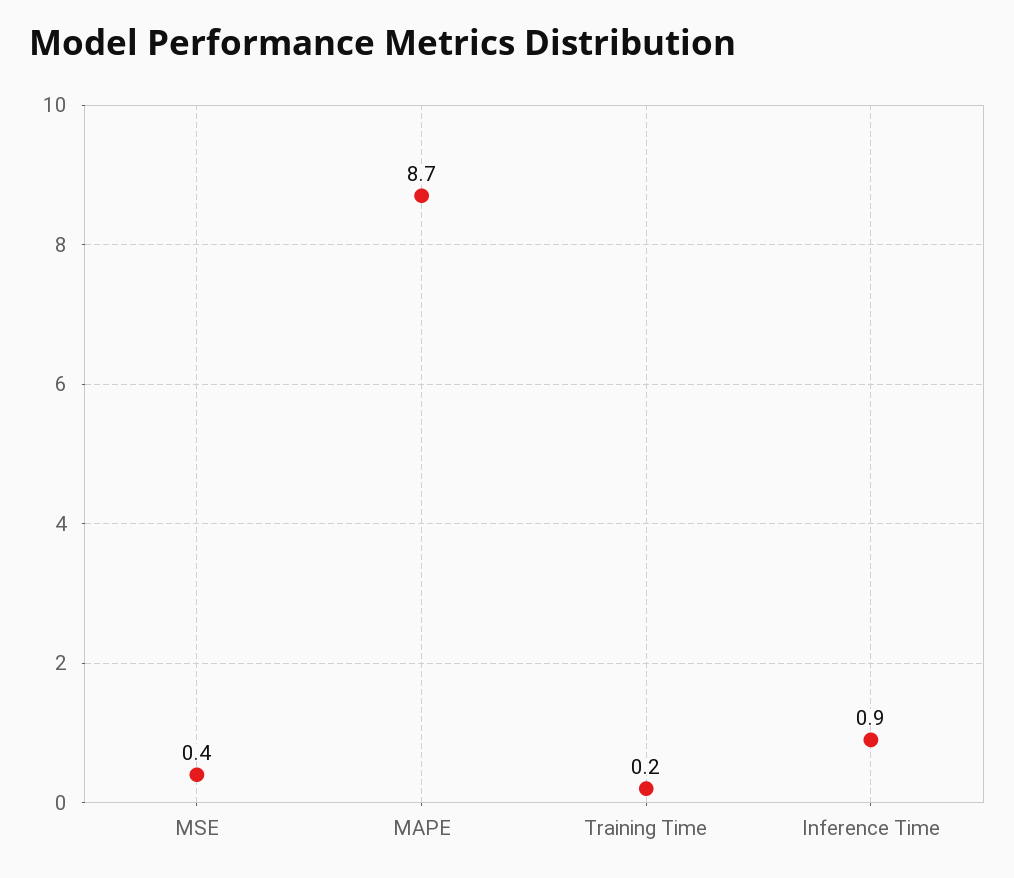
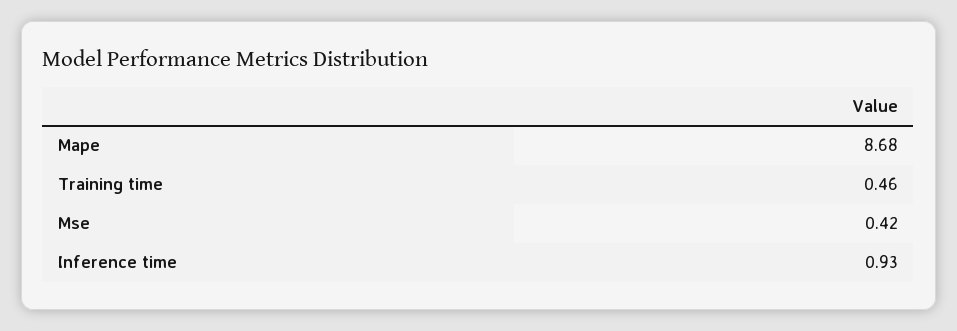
  {
    "MSE": 0.42,
    "MAPE": 8.68,
-   "Training Time": 0.2,
+   "Training Time": 0.46,
    "Inference Time": 0.93
  }

